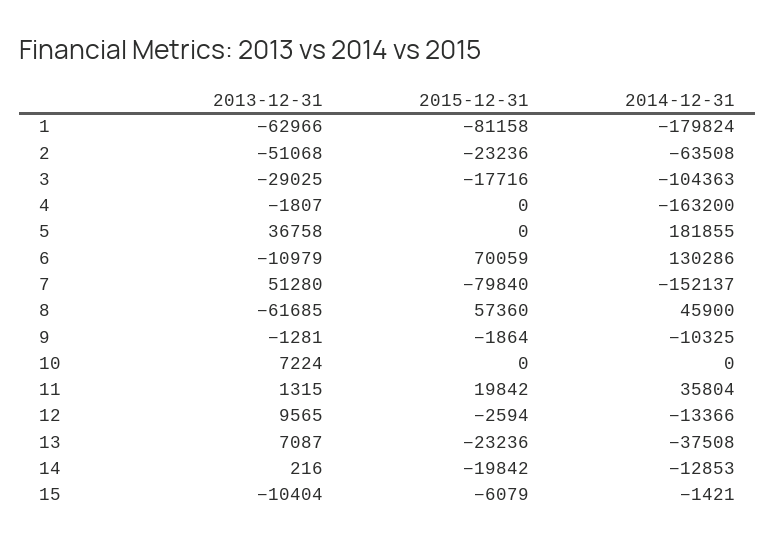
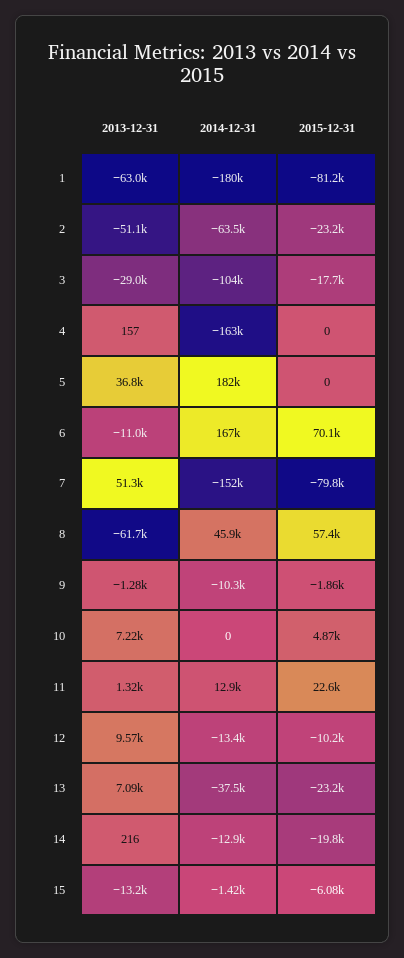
  {
    "2013-12-31": {
      "1": -62966,
      "2": -51068,
      "3": -29025,
-     "4": -1807,
+     "4": 157,
      "5": 36758,
      "6": -10979,
      "7": 51280,
      "8": -61685,
      "9": -1281,
      "10": 7224,
      "11": 1315,
      "12": 9565,
      "13": 7087,
      "14": 216,
-     "15": -10404
+     "15": -13200
    },
    "2015-12-31": {
      "1": -81158,
      "2": -23236,
      "3": -17716,
      "4": 0,
      "5": 0,
      "6": 70059,
      "7": -79840,
      "8": 57360,
      "9": -1864,
-     "10": 0,
+     "10": 4870,
-     "11": 19842,
+     "11": 22600,
-     "12": -2594,
+     "12": -10200,
      "13": -23236,
      "14": -19842,
      "15": -6079
    },
    "2014-12-31": {
      "1": -179824,
      "2": -63508,
      "3": -104363,
      "4": -163200,
      "5": 181855,
-     "6": 130286,
+     "6": 167000,
      "7": -152137,
      "8": 45900,
      "9": -10325,
      "10": 0,
-     "11": 35804,
+     "11": 12900,
      "12": -13366,
      "13": -37508,
      "14": -12853,
      "15": -1421
    }
  }

